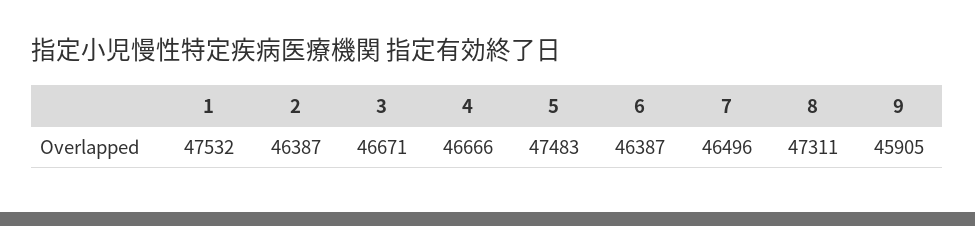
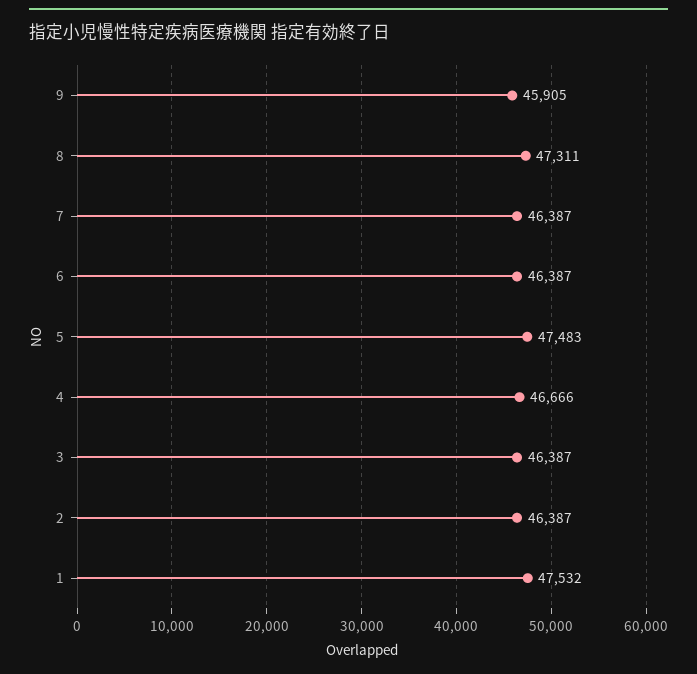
  {
    "1": 47532,
    "2": 46387,
-   "3": 46671,
+   "3": 46387,
    "4": 46666,
    "5": 47483,
    "6": 46387,
-   "7": 46496,
+   "7": 46387,
    "8": 47311,
    "9": 45905
  }

